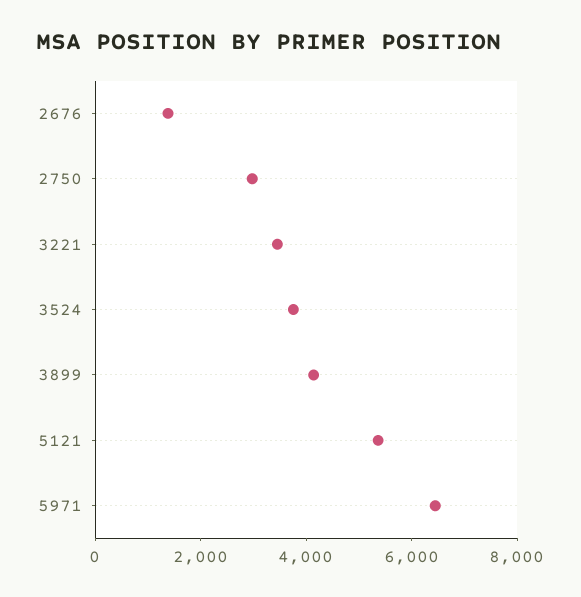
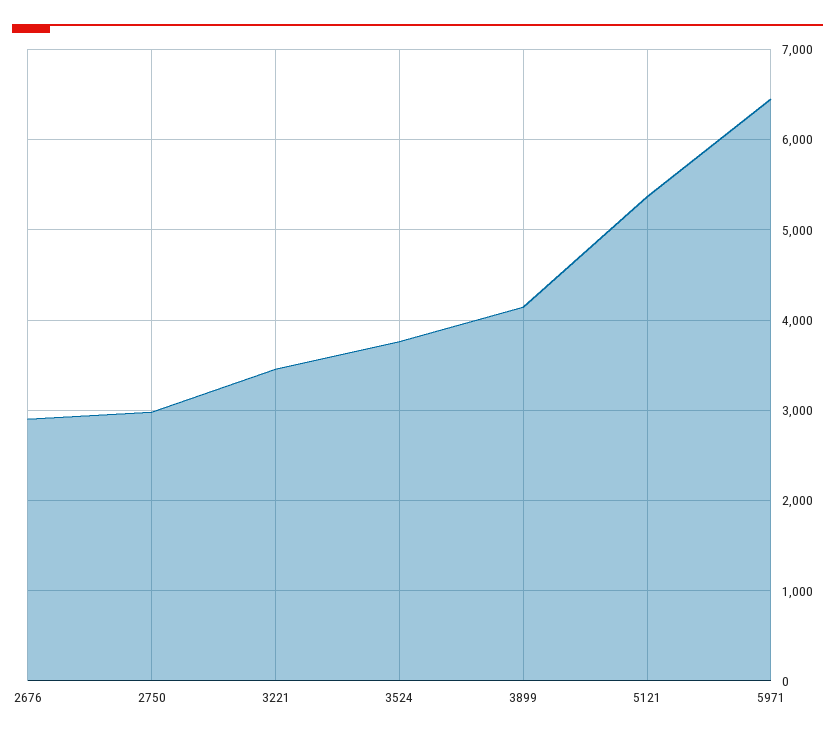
  {
-   "2676": 1500,
+   "2676": 2900,
    "2750": 3000,
    "3221": 3500,
    "3524": 3800,
    "3899": 4100,
    "5121": 5400,
    "5971": 6400
  }

